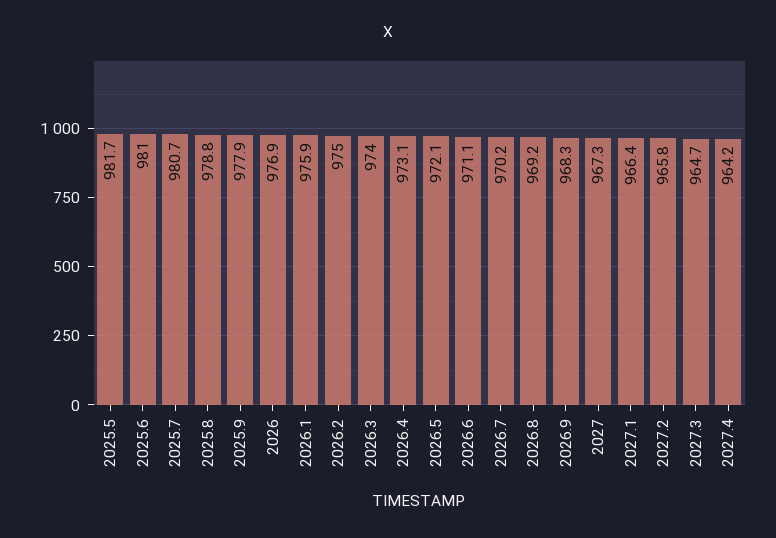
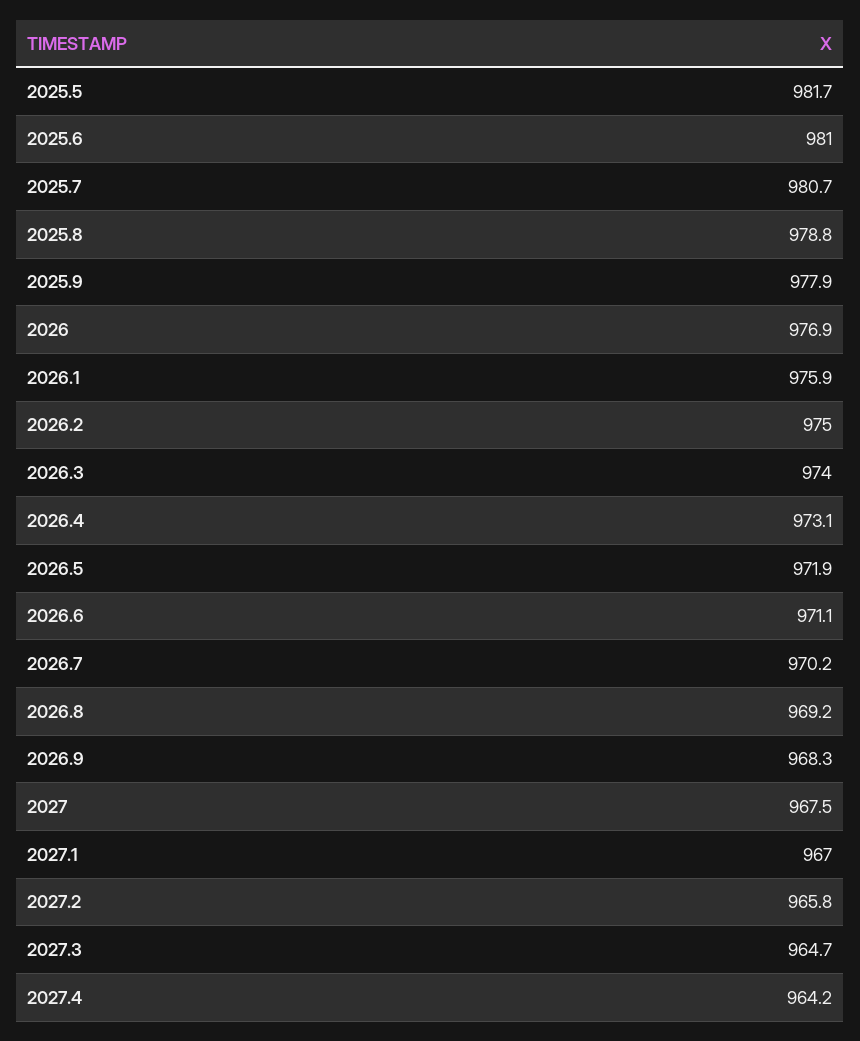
  {
    "2025.5": 981.7,
    "2025.6": 981,
    "2025.7": 980.7,
    "2025.8": 978.8,
    "2025.9": 977.9,
    "2026": 976.9,
    "2026.1": 975.9,
    "2026.2": 975,
    "2026.3": 974,
    "2026.4": 973.1,
-   "2026.5": 972.1,
+   "2026.5": 971.9,
    "2026.6": 971.1,
    "2026.7": 970.2,
    "2026.8": 969.2,
    "2026.9": 968.3,
-   "2027": 967.3,
+   "2027": 967.5,
-   "2027.1": 966.4,
+   "2027.1": 967,
    "2027.2": 965.8,
    "2027.3": 964.7,
    "2027.4": 964.2
  }

